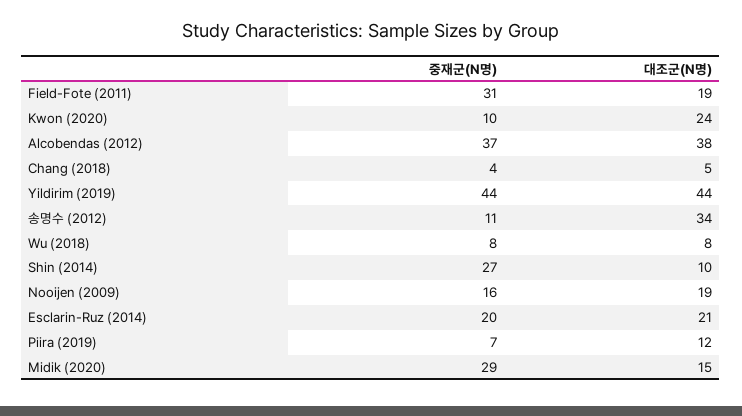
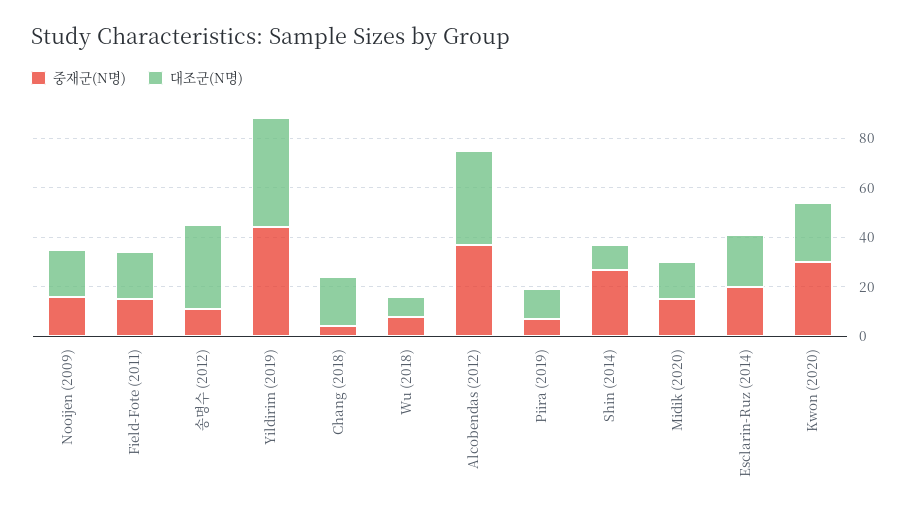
  {
    "중재군(N명)": {
-     "Field-Fote (2011)": 31,
+     "Field-Fote (2011)": 15,
-     "Kwon (2020)": 10,
+     "Kwon (2020)": 30,
      "Alcobendas (2012)": 37,
      "Chang (2018)": 4,
      "Yildirim (2019)": 44,
      "송명수 (2012)": 11,
      "Wu (2018)": 8,
      "Shin (2014)": 27,
      "Nooijen (2009)": 16,
      "Esclarin-Ruz (2014)": 20,
      "Piira (2019)": 7,
-     "Midik (2020)": 29
+     "Midik (2020)": 15
    },
    "대조군(N명)": {
      "Field-Fote (2011)": 19,
      "Kwon (2020)": 24,
      "Alcobendas (2012)": 38,
-     "Chang (2018)": 5,
+     "Chang (2018)": 20,
      "Yildirim (2019)": 44,
      "송명수 (2012)": 34,
      "Wu (2018)": 8,
      "Shin (2014)": 10,
      "Nooijen (2009)": 19,
      "Esclarin-Ruz (2014)": 21,
      "Piira (2019)": 12,
      "Midik (2020)": 15
    }
  }

